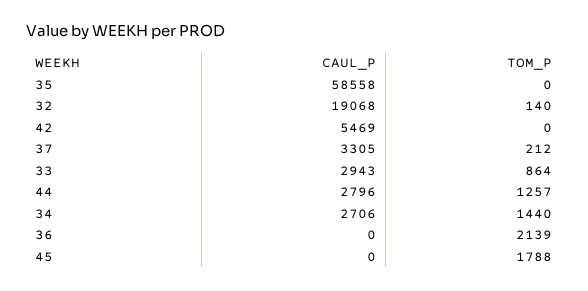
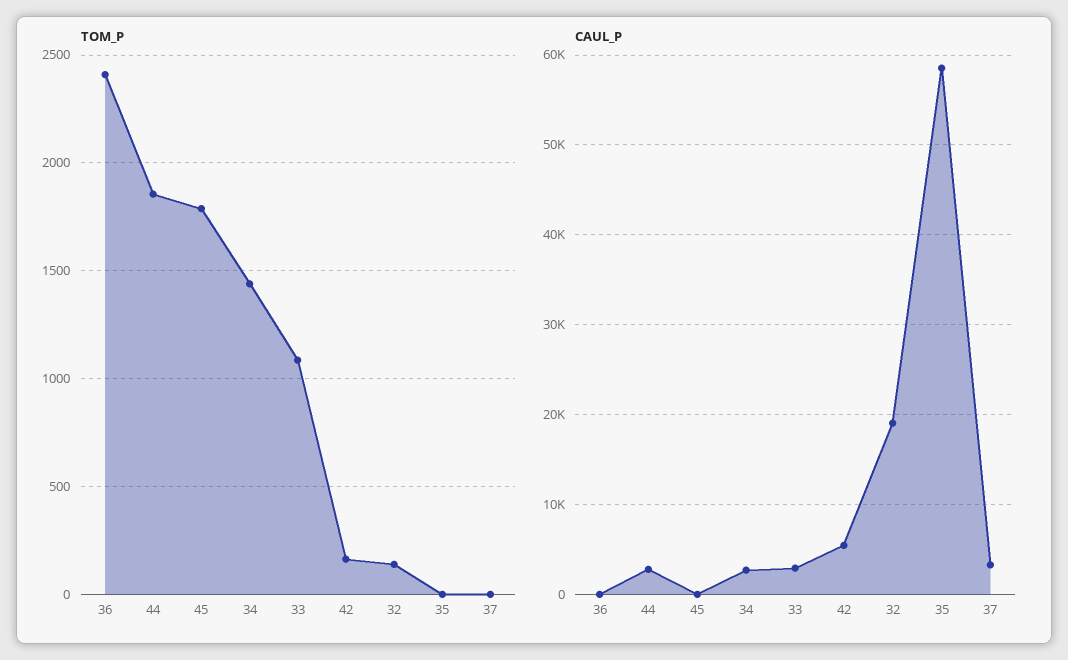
  {
    "CAUL_P": {
      "35": 58558,
      "32": 19068,
      "42": 5469,
      "37": 3305,
      "33": 2943,
      "44": 2796,
      "34": 2706,
      "36": 0,
      "45": 0
    },
    "TOM_P": {
      "35": 0,
      "32": 140,
-     "42": 0,
+     "42": 150,
-     "37": 212,
+     "37": 0,
-     "33": 864,
+     "33": 1100,
-     "44": 1257,
+     "44": 1850,
      "34": 1440,
-     "36": 2139,
+     "36": 2400,
      "45": 1788
    }
  }

